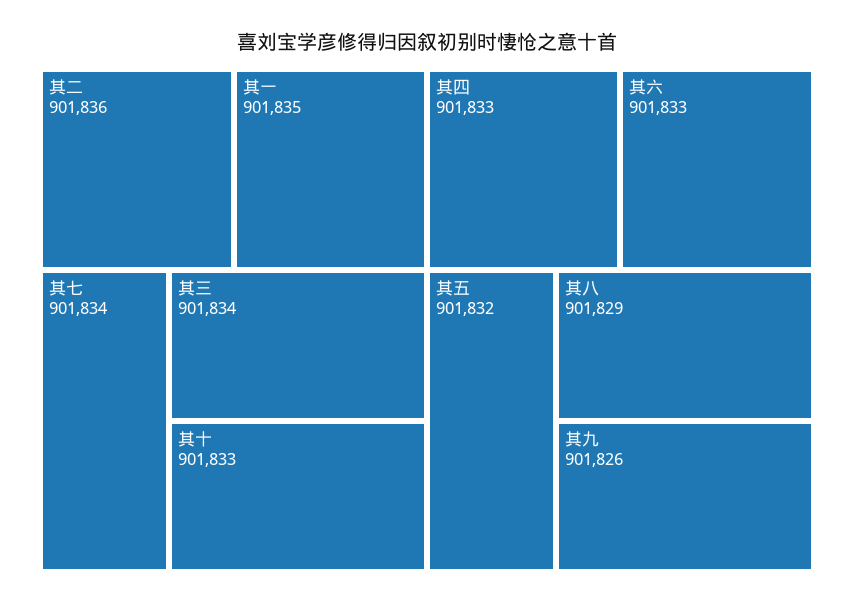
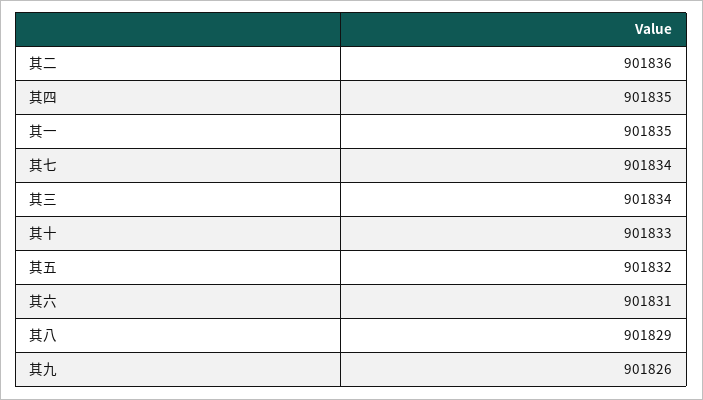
  {
    "其二": 901836,
    "其一": 901835,
    "其七": 901834,
    "其三": 901834,
    "其十": 901833,
-   "其四": 901833,
+   "其四": 901835,
-   "其六": 901833,
+   "其六": 901831,
    "其五": 901832,
    "其八": 901829,
    "其九": 901826
  }

